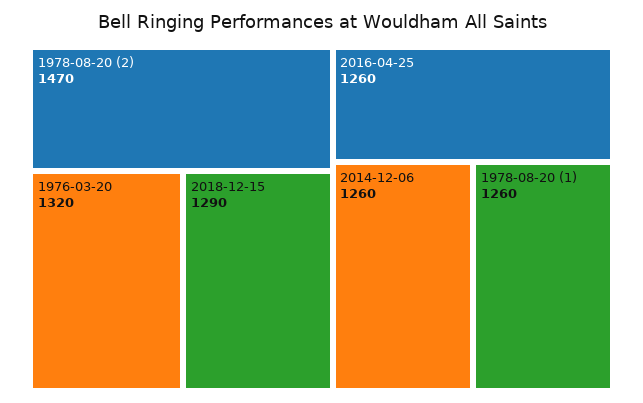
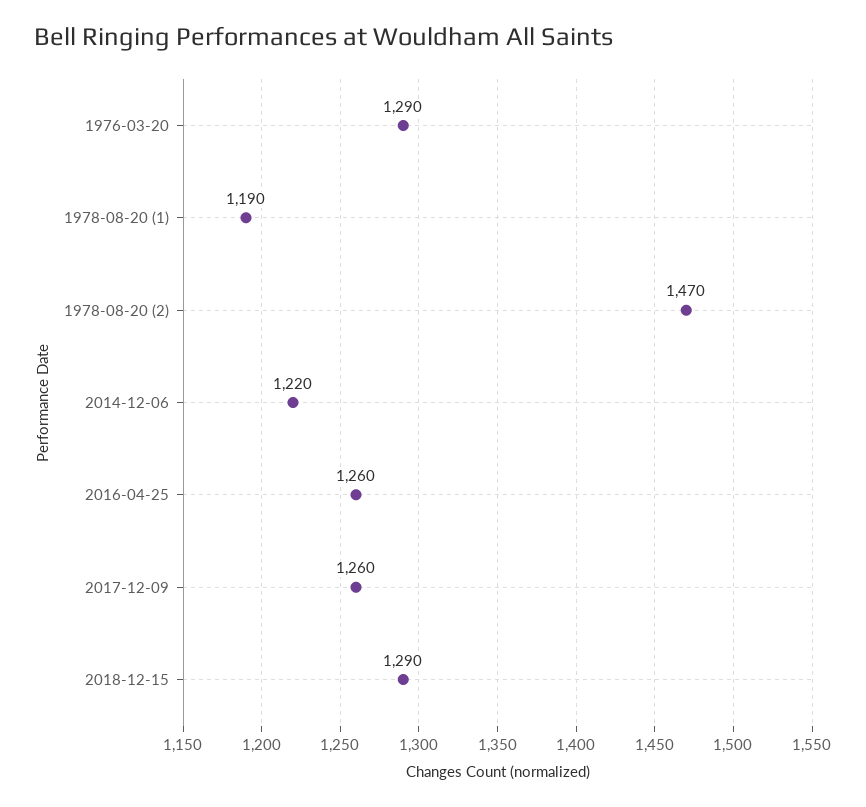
  {
    "1978-08-20 (2)": 1470,
-   "1976-03-20": 1320,
+   "1976-03-20": 1290,
    "2018-12-15": 1290,
    "2016-04-25": 1260,
-   "2014-12-06": 1260,
+   "2014-12-06": 1220,
-   "1978-08-20 (1)": 1260
+   "1978-08-20 (1)": 1190,
+   "2017-12-09": 1260
  }

